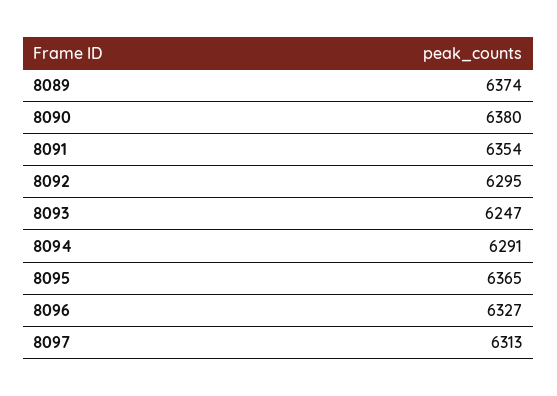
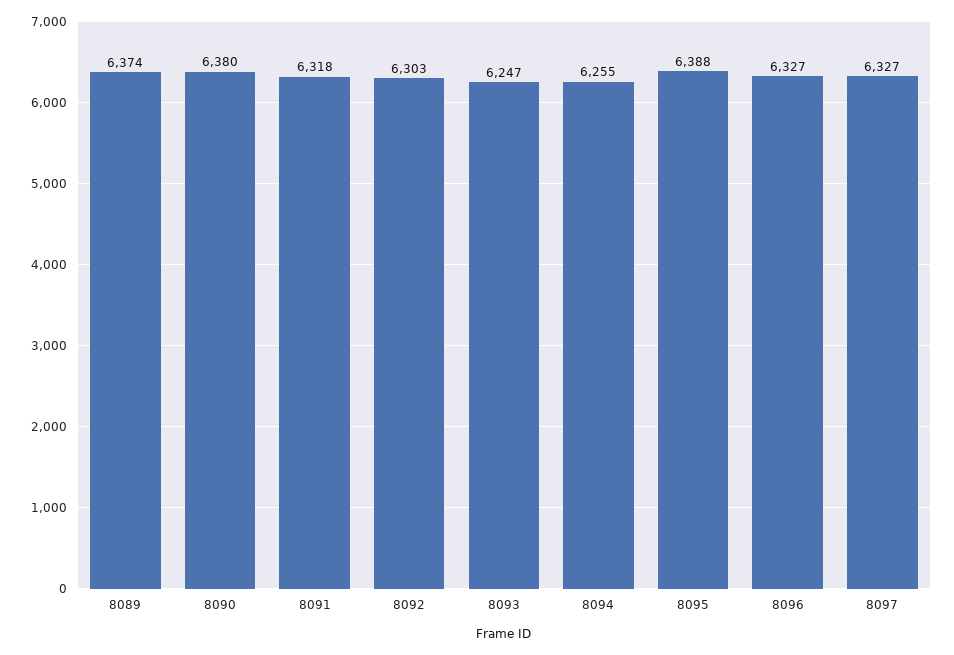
  {
    "8089": 6374,
    "8090": 6380,
-   "8091": 6354,
+   "8091": 6318,
-   "8092": 6295,
+   "8092": 6303,
    "8093": 6247,
-   "8094": 6291,
+   "8094": 6255,
-   "8095": 6365,
+   "8095": 6388,
    "8096": 6327,
-   "8097": 6313
+   "8097": 6327
  }

